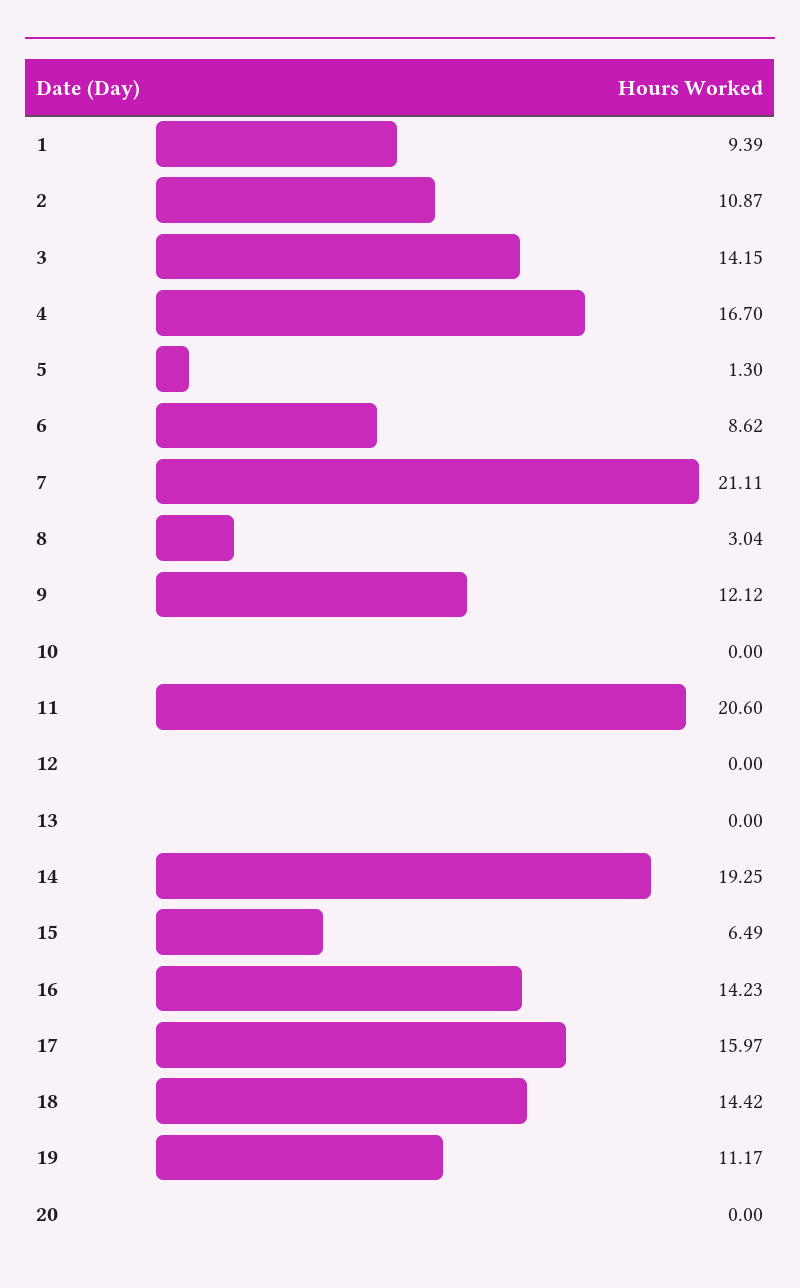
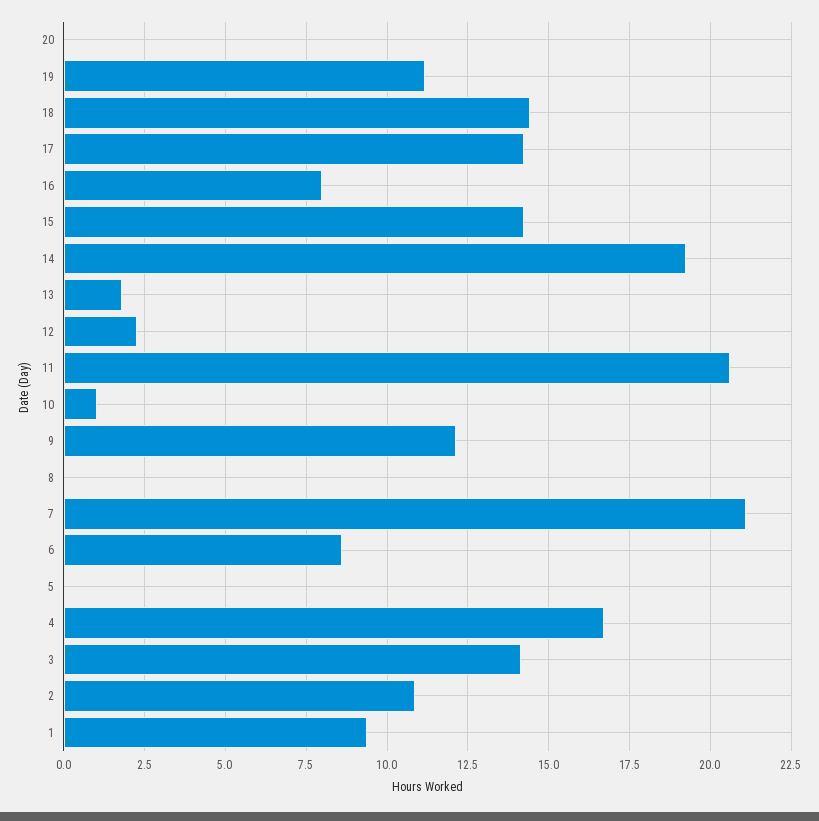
  {
    "1": 9.39,
    "2": 10.87,
    "3": 14.15,
    "4": 16.7,
-   "5": 1.3,
+   "5": 0,
    "6": 8.62,
    "7": 21.11,
-   "8": 3.04,
+   "8": 0,
    "9": 12.12,
-   "10": 0,
+   "10": 1,
    "11": 20.6,
-   "12": 0,
+   "12": 2.25,
-   "13": 0,
+   "13": 1.75,
    "14": 19.25,
-   "15": 6.49,
+   "15": 14.25,
-   "16": 14.23,
+   "16": 8,
-   "17": 15.97,
+   "17": 14.25,
    "18": 14.42,
    "19": 11.17,
    "20": 0
  }

